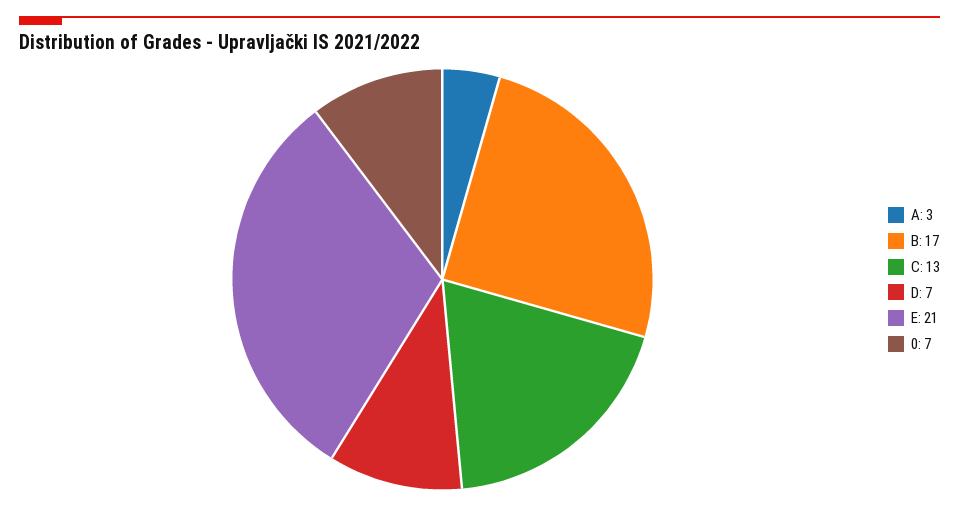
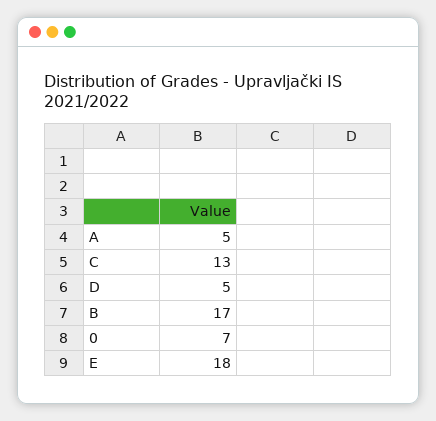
  {
-   "A": 3,
+   "A": 5,
    "B": 17,
    "C": 13,
-   "D": 7,
+   "D": 5,
-   "E": 21,
+   "E": 18,
    "0": 7
  }

